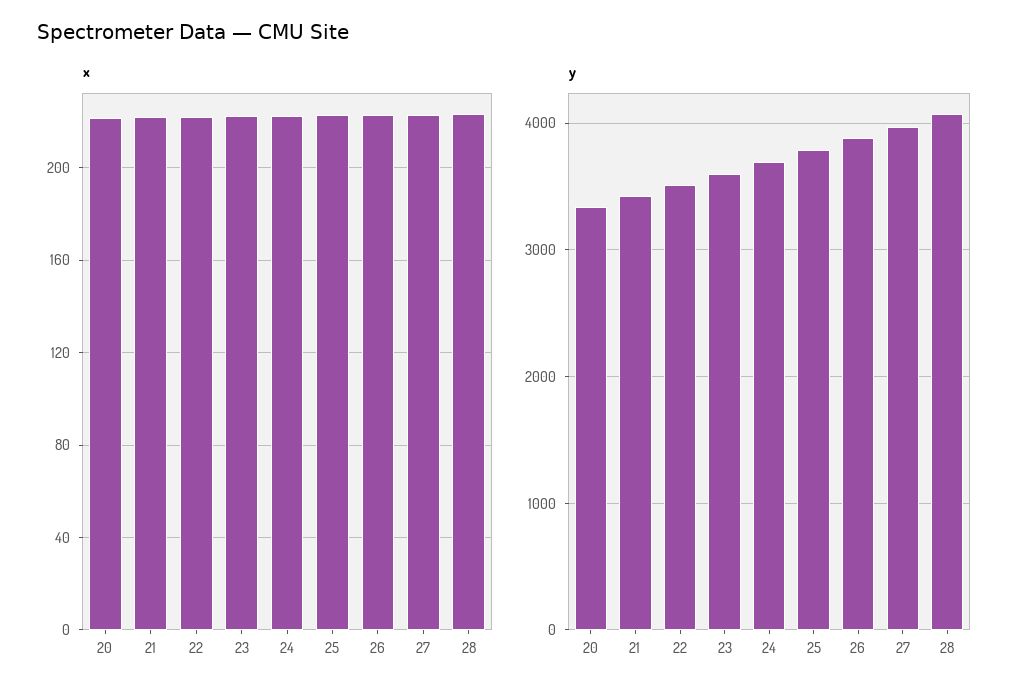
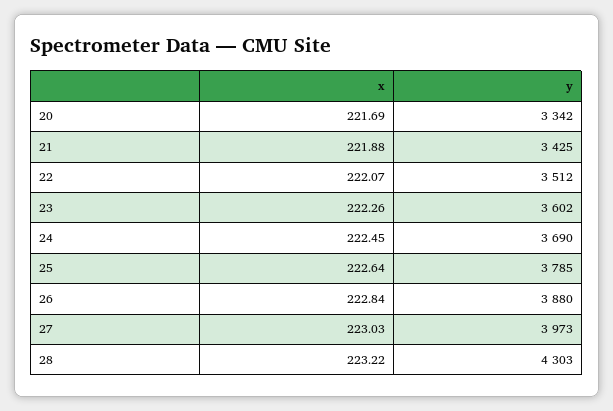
  {
    "x": {
      "20": 221.69,
      "21": 221.88,
      "22": 222.07,
      "23": 222.26,
      "24": 222.45,
      "25": 222.64,
      "26": 222.84,
      "27": 223.03,
      "28": 223.22
    },
    "y": {
      "20": 3342,
      "21": 3425,
      "22": 3512,
      "23": 3602,
      "24": 3690,
      "25": 3785,
      "26": 3880,
      "27": 3973,
-     "28": 4100
+     "28": 4303
    }
  }

